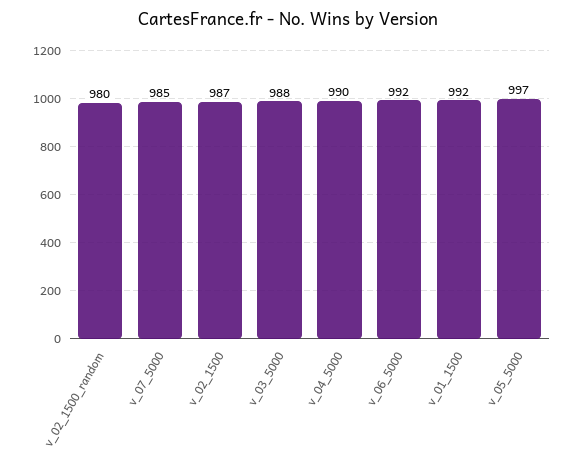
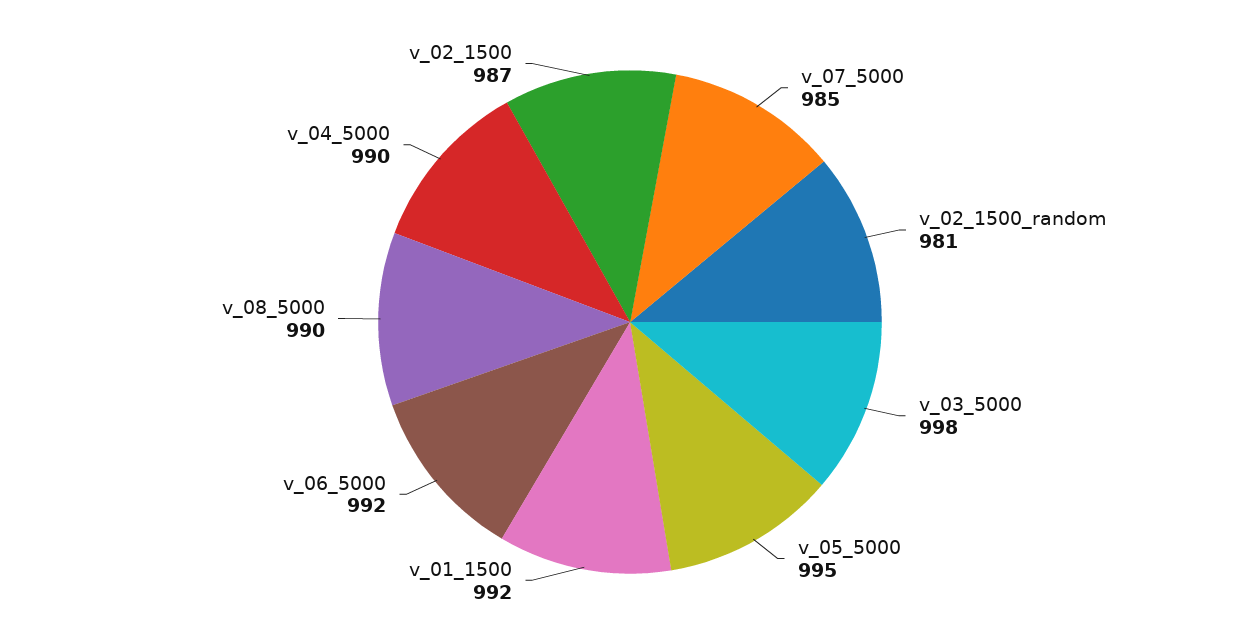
  {
-   "v_02_1500_random": 980,
+   "v_02_1500_random": 981,
    "v_07_5000": 985,
    "v_02_1500": 987,
-   "v_03_5000": 988,
+   "v_03_5000": 998,
    "v_04_5000": 990,
    "v_06_5000": 992,
    "v_01_1500": 992,
-   "v_05_5000": 997
+   "v_05_5000": 995,
+   "v_08_5000": 990
  }

